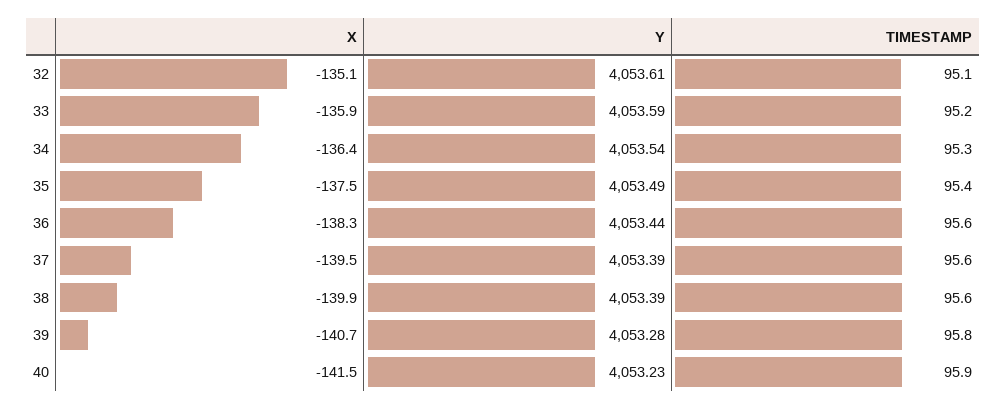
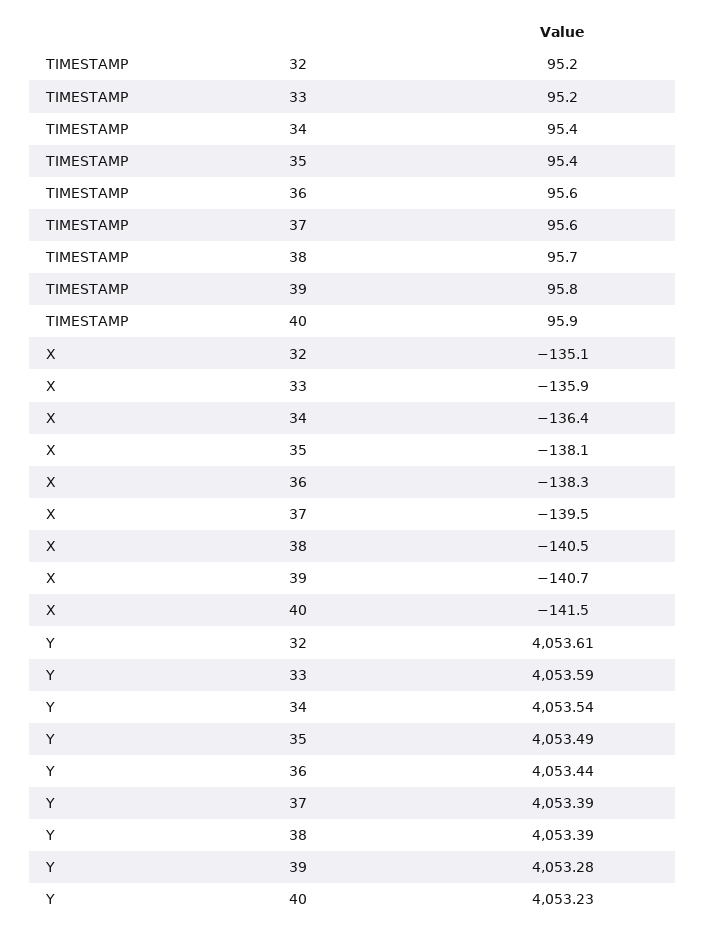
  {
    "X": {
      "32": -135.1,
      "33": -135.9,
      "34": -136.4,
-     "35": -137.5,
+     "35": -138.1,
      "36": -138.3,
      "37": -139.5,
-     "38": -139.9,
+     "38": -140.5,
      "39": -140.7,
      "40": -141.5
    },
    "Y": {
      "32": 4053.61,
      "33": 4053.59,
      "34": 4053.54,
      "35": 4053.49,
      "36": 4053.44,
      "37": 4053.39,
      "38": 4053.39,
      "39": 4053.28,
      "40": 4053.23
    },
    "TIMESTAMP": {
-     "32": 95.1,
+     "32": 95.2,
      "33": 95.2,
-     "34": 95.3,
+     "34": 95.4,
      "35": 95.4,
      "36": 95.6,
      "37": 95.6,
-     "38": 95.6,
+     "38": 95.7,
      "39": 95.8,
      "40": 95.9
    }
  }

